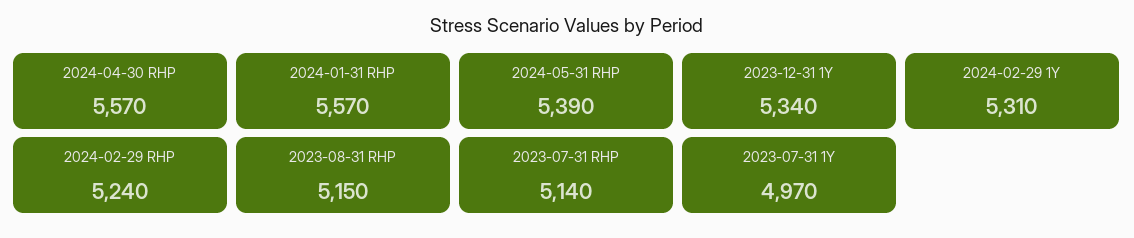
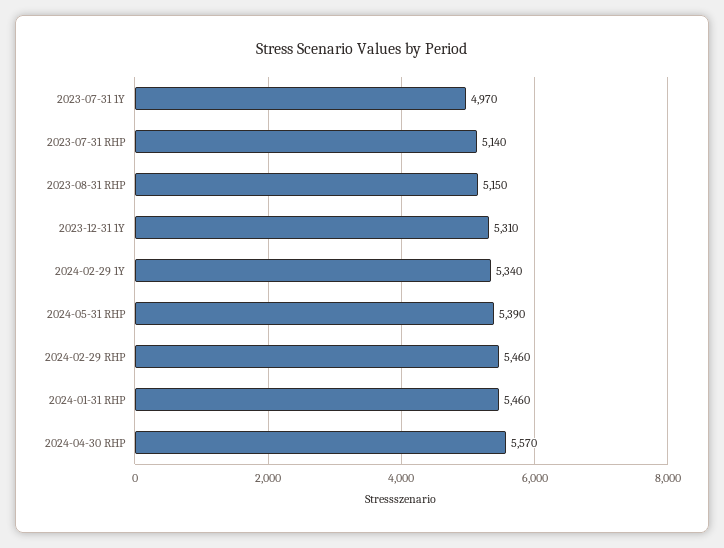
  {
    "2024-04-30 RHP": 5570,
-   "2024-01-31 RHP": 5570,
+   "2024-01-31 RHP": 5460,
    "2024-05-31 RHP": 5390,
-   "2023-12-31 1Y": 5340,
+   "2023-12-31 1Y": 5310,
-   "2024-02-29 1Y": 5310,
+   "2024-02-29 1Y": 5340,
-   "2024-02-29 RHP": 5240,
+   "2024-02-29 RHP": 5460,
    "2023-08-31 RHP": 5150,
    "2023-07-31 RHP": 5140,
    "2023-07-31 1Y": 4970
  }

